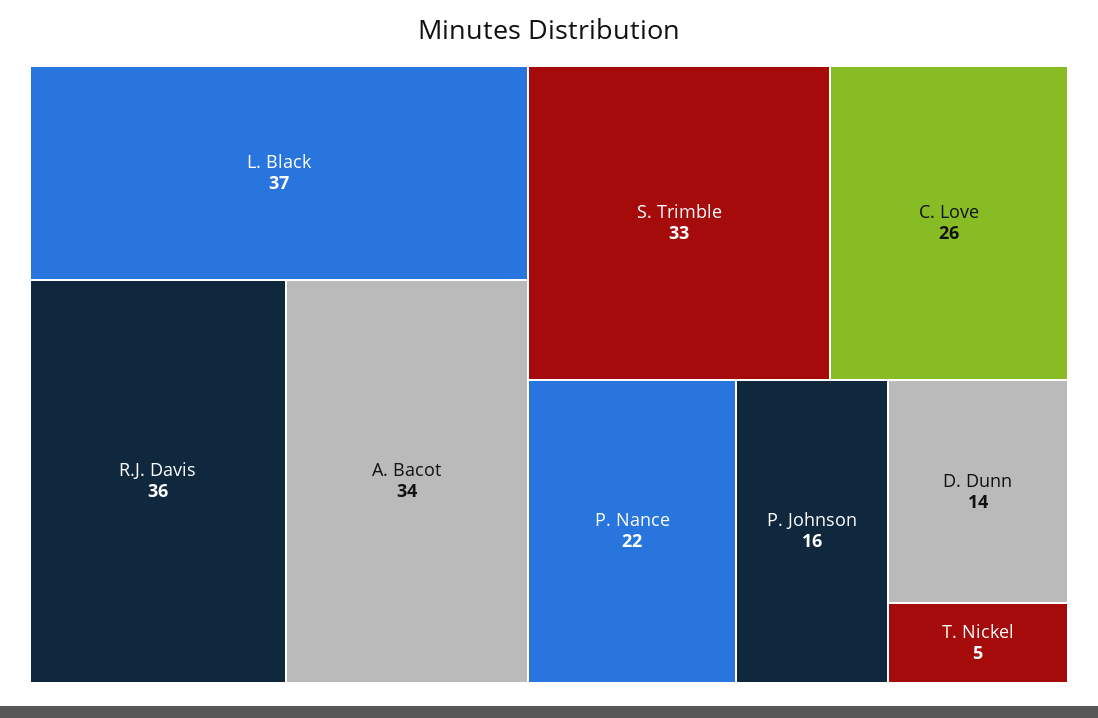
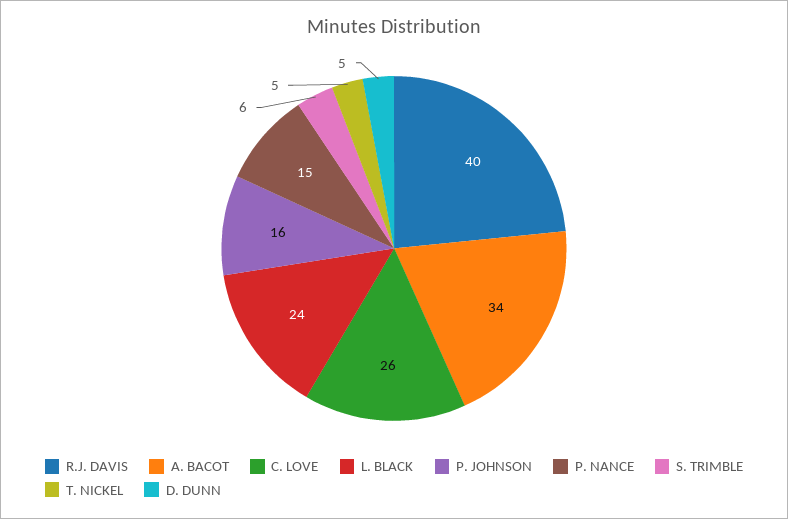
  {
-   "L. Black": 37,
+   "L. Black": 24,
-   "R.J. Davis": 36,
+   "R.J. Davis": 40,
    "A. Bacot": 34,
-   "S. Trimble": 33,
+   "S. Trimble": 6,
    "C. Love": 26,
-   "P. Nance": 22,
+   "P. Nance": 15,
    "P. Johnson": 16,
-   "D. Dunn": 14,
+   "D. Dunn": 5,
    "T. Nickel": 5
  }

